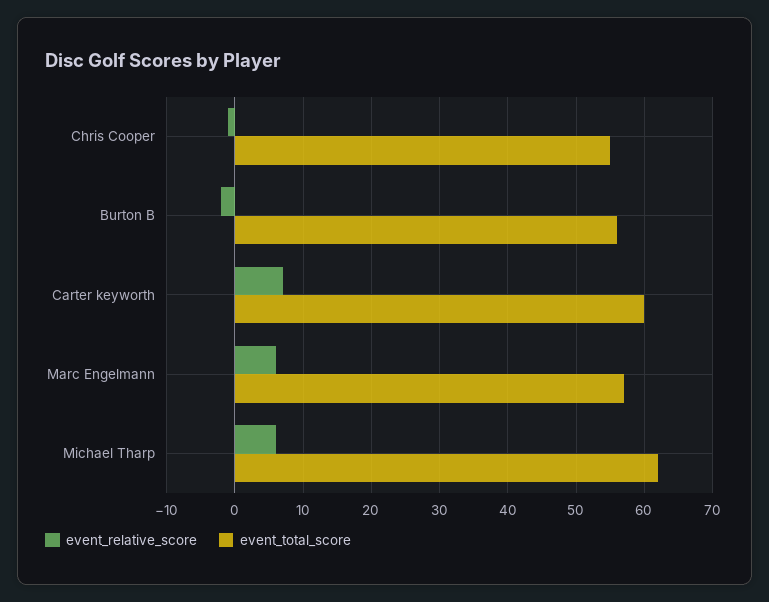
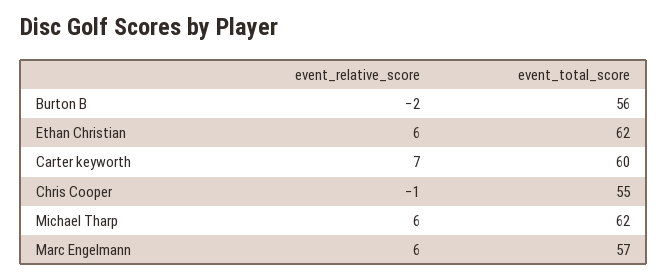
  {
    "event_relative_score": {
      "Chris Cooper": -1,
      "Burton B": -2,
      "Carter keyworth": 7,
      "Marc Engelmann": 6,
-     "Michael Tharp": 6
+     "Michael Tharp": 6,
+     "Ethan Christian": 6
    },
    "event_total_score": {
      "Chris Cooper": 55,
      "Burton B": 56,
      "Carter keyworth": 60,
      "Marc Engelmann": 57,
-     "Michael Tharp": 62
+     "Michael Tharp": 62,
+     "Ethan Christian": 62
    }
  }

